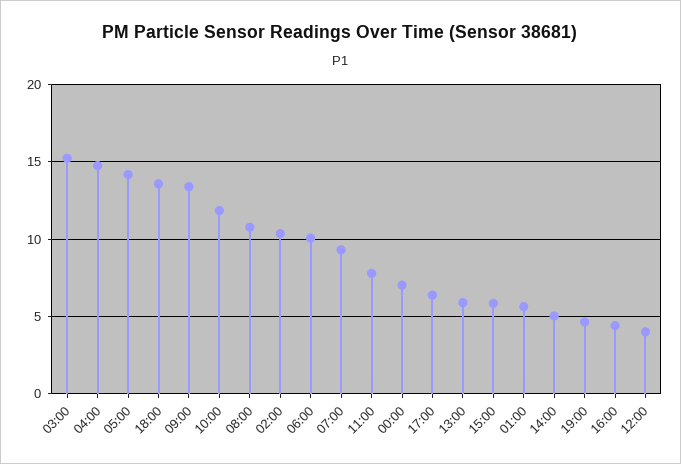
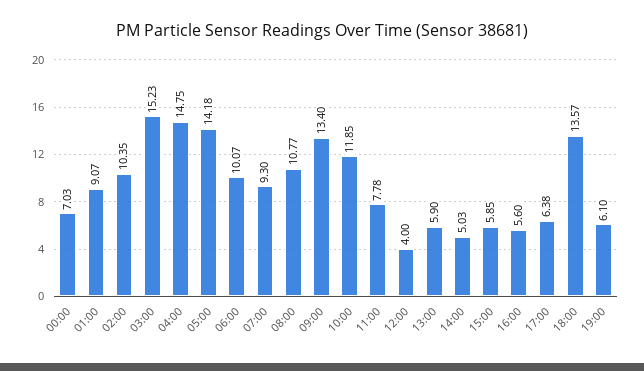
  {
    "03:00": 15.23,
    "04:00": 14.75,
    "05:00": 14.18,
    "18:00": 13.57,
    "09:00": 13.4,
    "10:00": 11.85,
    "08:00": 10.77,
    "02:00": 10.35,
    "06:00": 10.07,
    "07:00": 9.3,
    "11:00": 7.78,
    "00:00": 7.03,
    "17:00": 6.38,
    "13:00": 5.9,
    "15:00": 5.85,
-   "01:00": 5.5,
+   "01:00": 9.07,
    "14:00": 5.03,
-   "19:00": 4.5,
+   "19:00": 6.1,
-   "16:00": 4.5,
+   "16:00": 5.6,
    "12:00": 4
  }

